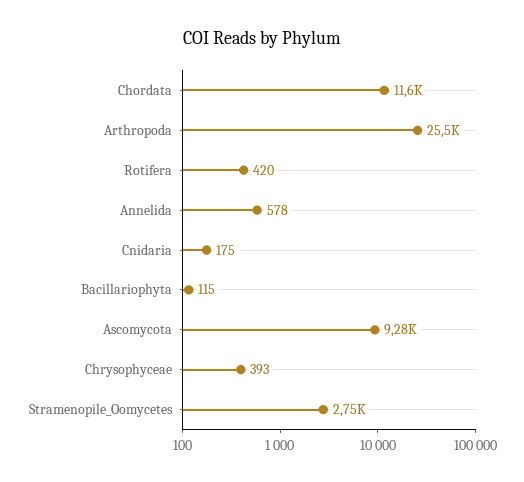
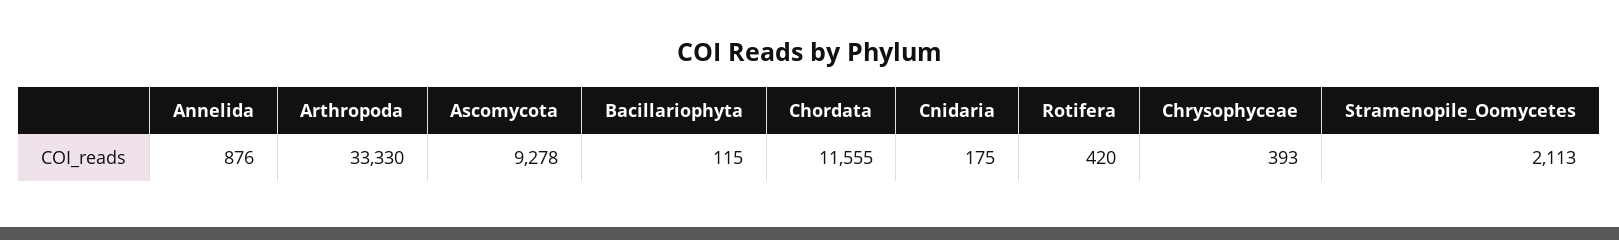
  {
    "Chordata": 11555,
-   "Arthropoda": 25500,
+   "Arthropoda": 33330,
    "Rotifera": 420,
-   "Annelida": 578,
+   "Annelida": 876,
    "Cnidaria": 175,
    "Bacillariophyta": 115,
    "Ascomycota": 9278,
    "Chrysophyceae": 393,
-   "Stramenopile_Oomycetes": 2750
+   "Stramenopile_Oomycetes": 2113
  }

